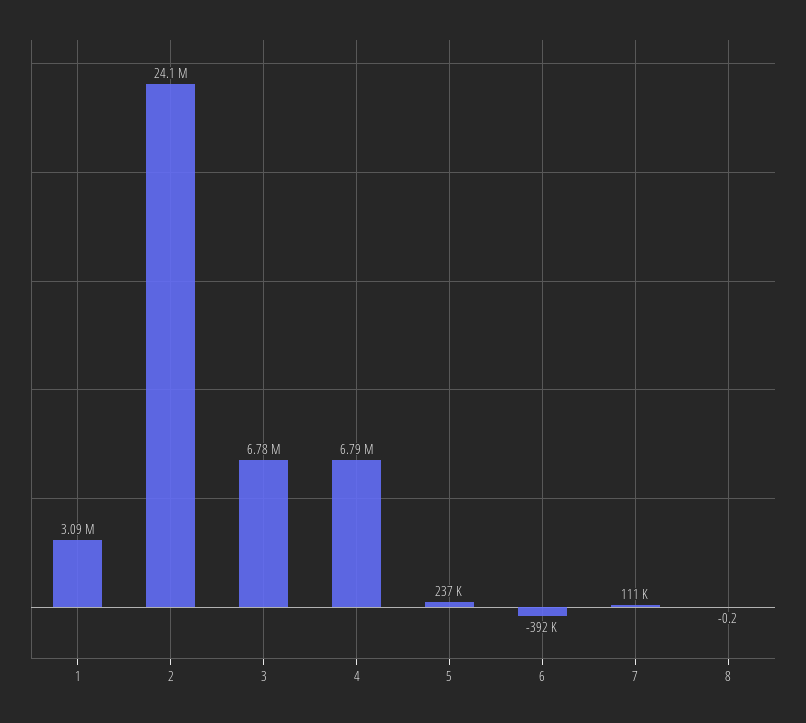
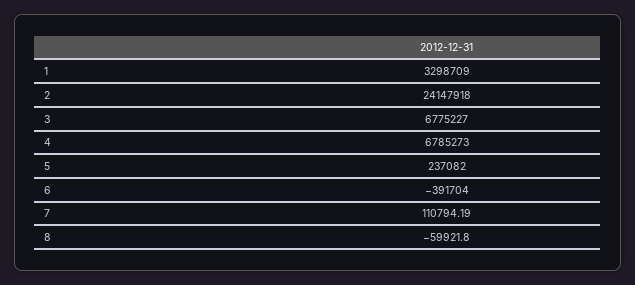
  {
-   "1": 3090000,
+   "1": 3298709,
    "2": 24147918,
    "3": 6775227,
    "4": 6785273,
    "5": 237082,
    "6": -391704,
    "7": 110794.19,
-   "8": -0.2
+   "8": -59921.8
  }

